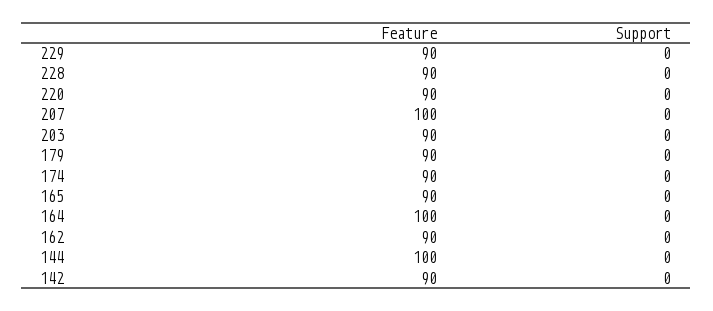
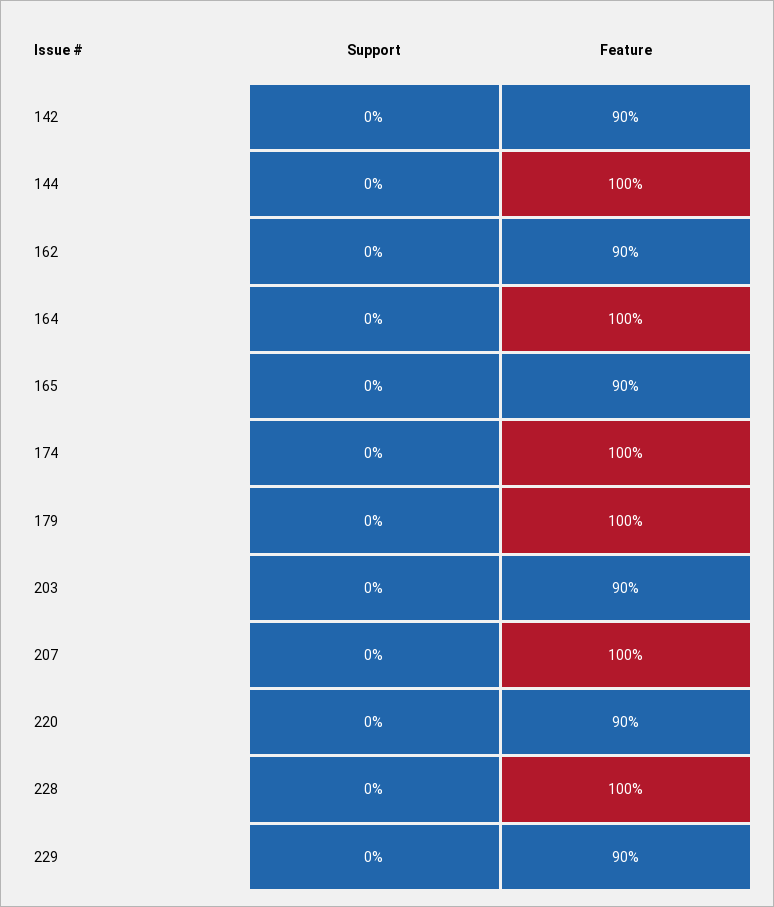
  {
    "Feature": {
      "229": 90,
-     "228": 90,
+     "228": 100,
      "220": 90,
      "207": 100,
      "203": 90,
-     "179": 90,
+     "179": 100,
-     "174": 90,
+     "174": 100,
      "165": 90,
      "164": 100,
      "162": 90,
      "144": 100,
      "142": 90
    },
    "Support": {
      "229": 0,
      "228": 0,
      "220": 0,
      "207": 0,
      "203": 0,
      "179": 0,
      "174": 0,
      "165": 0,
      "164": 0,
      "162": 0,
      "144": 0,
      "142": 0
    }
  }

